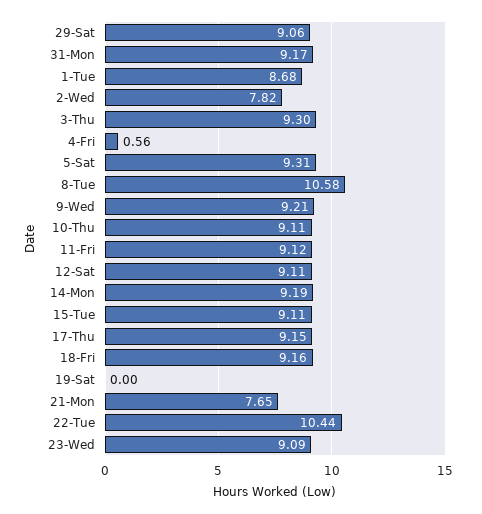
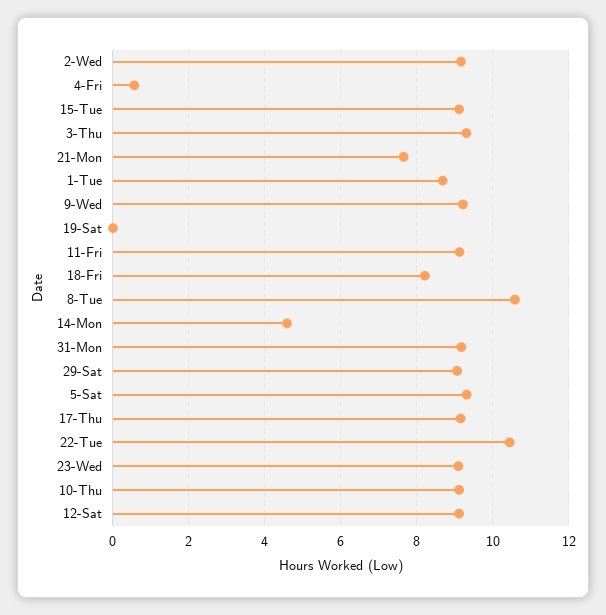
  {
    "29-Sat": 9.06,
    "31-Mon": 9.17,
    "1-Tue": 8.68,
-   "2-Wed": 7.82,
+   "2-Wed": 9.2,
    "3-Thu": 9.3,
    "4-Fri": 0.56,
    "5-Sat": 9.31,
    "8-Tue": 10.58,
    "9-Wed": 9.21,
    "10-Thu": 9.11,
    "11-Fri": 9.12,
    "12-Sat": 9.11,
-   "14-Mon": 9.19,
+   "14-Mon": 4.6,
    "15-Tue": 9.11,
    "17-Thu": 9.15,
-   "18-Fri": 9.16,
+   "18-Fri": 8.2,
    "19-Sat": 0,
    "21-Mon": 7.65,
    "22-Tue": 10.44,
    "23-Wed": 9.09
  }

